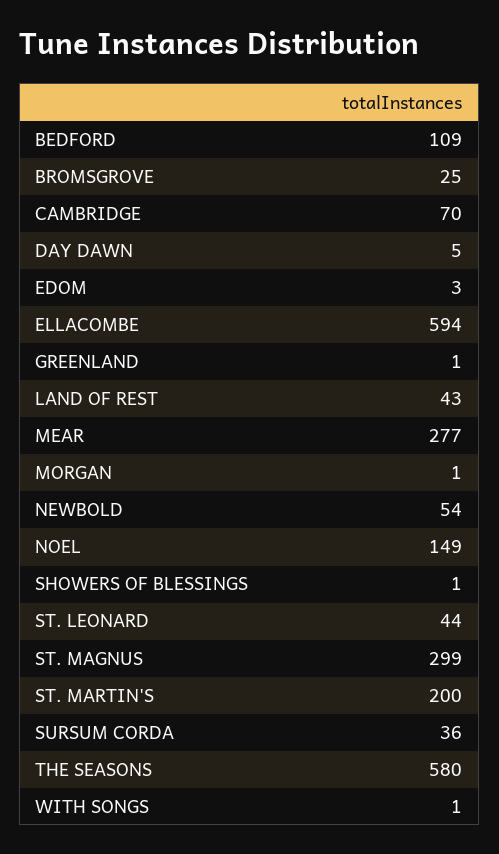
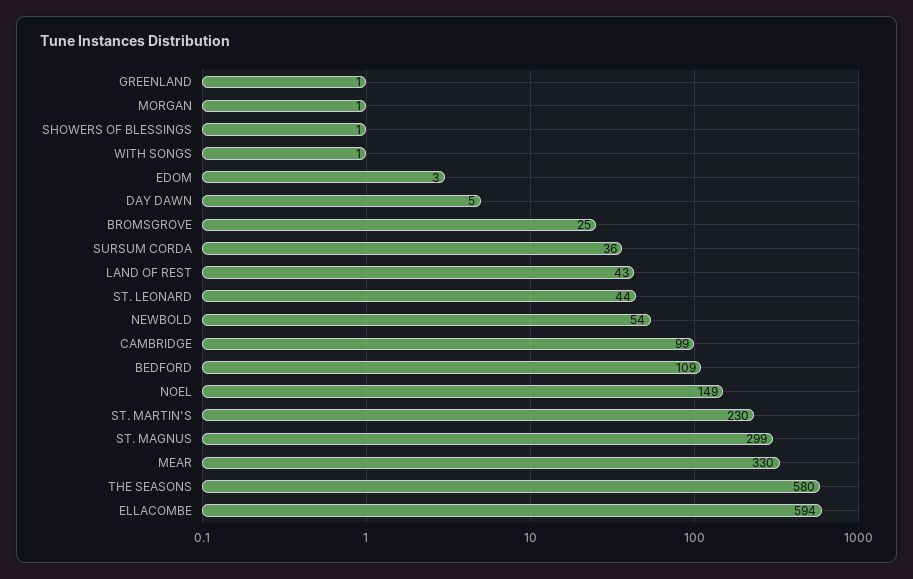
  {
    "BEDFORD": 109,
    "BROMSGROVE": 25,
-   "CAMBRIDGE": 70,
+   "CAMBRIDGE": 99,
    "DAY DAWN": 5,
    "EDOM": 3,
    "ELLACOMBE": 594,
    "GREENLAND": 1,
    "LAND OF REST": 43,
-   "MEAR": 277,
+   "MEAR": 330,
    "MORGAN": 1,
    "NEWBOLD": 54,
    "NOEL": 149,
    "SHOWERS OF BLESSINGS": 1,
    "ST. LEONARD": 44,
    "ST. MAGNUS": 299,
-   "ST. MARTIN'S": 200,
+   "ST. MARTIN'S": 230,
    "SURSUM CORDA": 36,
    "THE SEASONS": 580,
    "WITH SONGS": 1
  }

